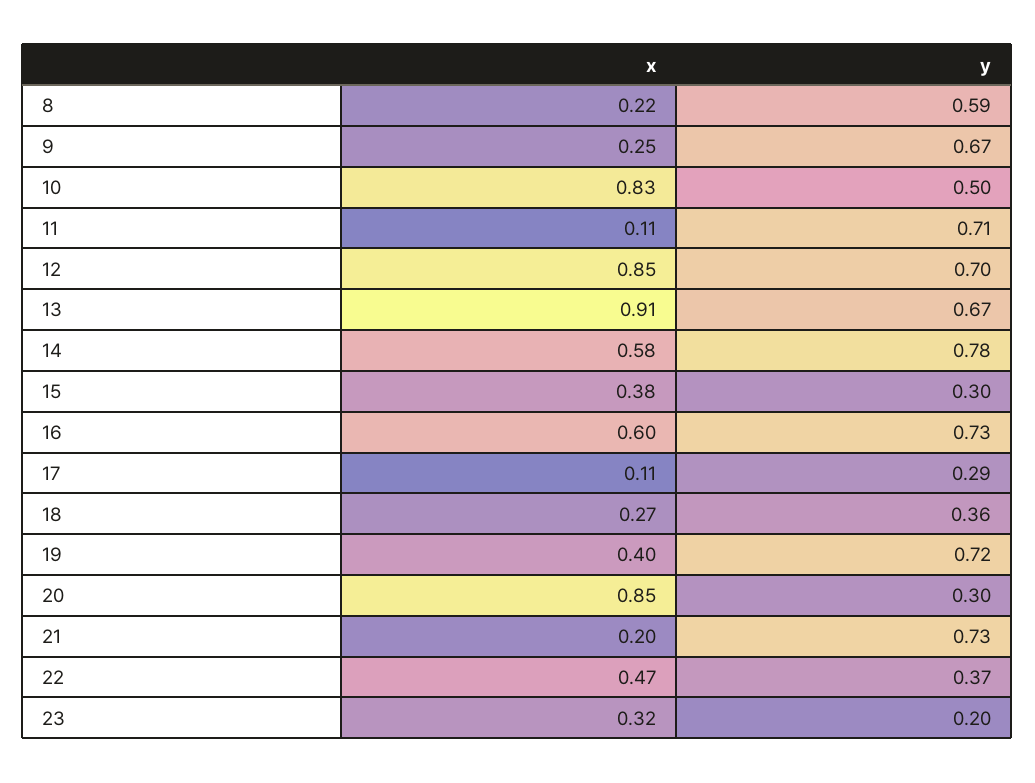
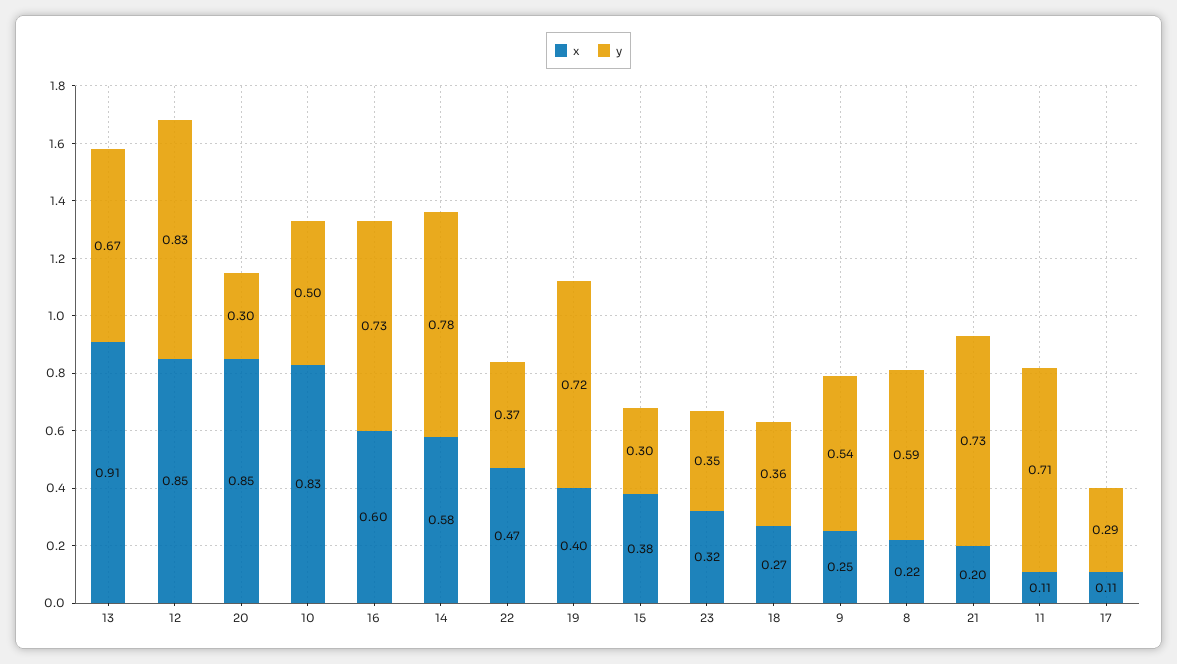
  {
    "x": {
      "8": 0.22,
      "9": 0.25,
      "10": 0.83,
      "11": 0.11,
      "12": 0.85,
      "13": 0.91,
      "14": 0.58,
      "15": 0.38,
      "16": 0.6,
      "17": 0.11,
      "18": 0.27,
      "19": 0.4,
      "20": 0.85,
      "21": 0.2,
      "22": 0.47,
      "23": 0.32
    },
    "y": {
      "8": 0.59,
-     "9": 0.67,
+     "9": 0.54,
      "10": 0.5,
      "11": 0.71,
-     "12": 0.7,
+     "12": 0.83,
      "13": 0.67,
      "14": 0.78,
      "15": 0.3,
      "16": 0.73,
      "17": 0.29,
      "18": 0.36,
      "19": 0.72,
      "20": 0.3,
      "21": 0.73,
      "22": 0.37,
-     "23": 0.2
+     "23": 0.35
    }
  }

